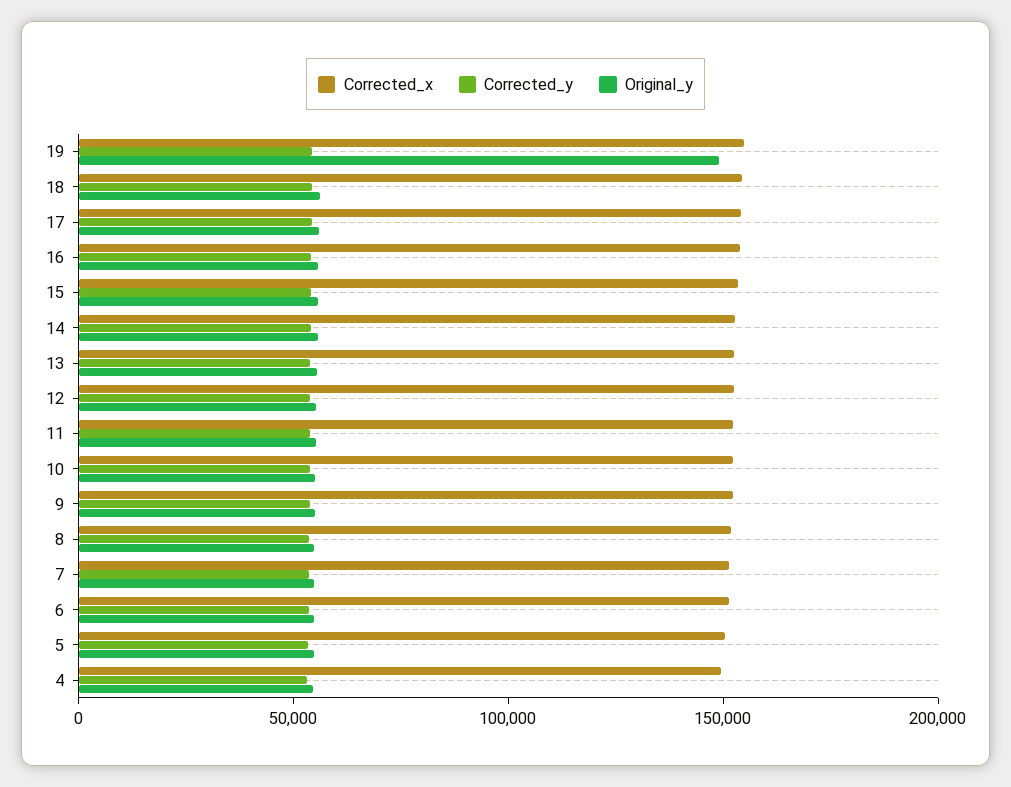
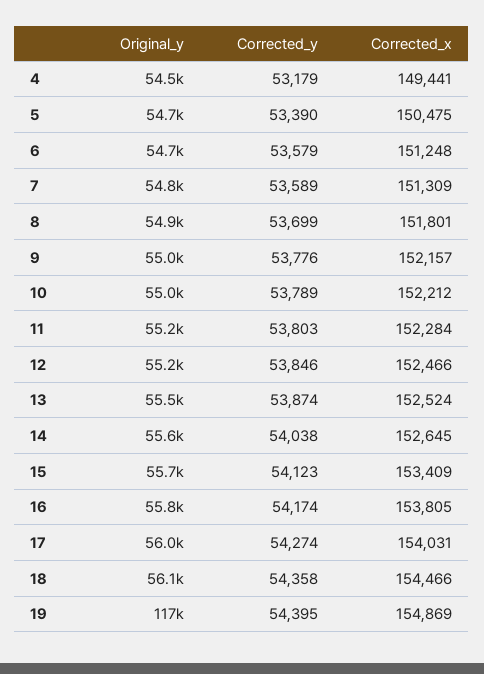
  {
    "Corrected_x": {
      "19": 154869,
      "18": 154466,
      "17": 154031,
      "16": 153805,
      "15": 153409,
      "14": 152645,
      "13": 152524,
      "12": 152466,
      "11": 152284,
      "10": 152212,
      "9": 152157,
      "8": 151801,
      "7": 151309,
      "6": 151248,
      "5": 150475,
      "4": 149441
    },
    "Corrected_y": {
      "19": 54395,
      "18": 54358,
      "17": 54274,
      "16": 54174,
      "15": 54123,
      "14": 54038,
      "13": 53874,
      "12": 53846,
      "11": 53803,
      "10": 53789,
      "9": 53776,
      "8": 53699,
      "7": 53589,
      "6": 53579,
      "5": 53390,
      "4": 53179
    },
    "Original_y": {
-     "19": 150000,
+     "19": 117000,
      "18": 56100,
      "17": 56000,
      "16": 55800,
      "15": 55700,
      "14": 55600,
      "13": 55500,
      "12": 55200,
      "11": 55200,
      "10": 55000,
      "9": 55000,
      "8": 54900,
      "7": 54800,
      "6": 54700,
      "5": 54700,
      "4": 54500
    }
  }

